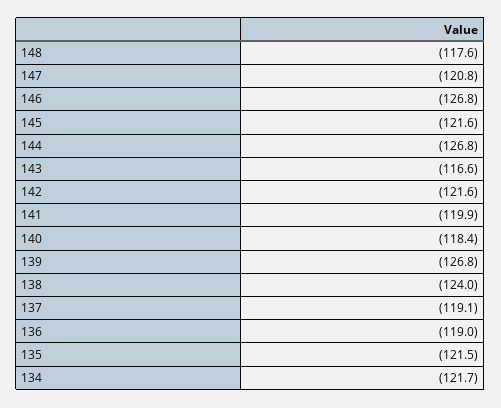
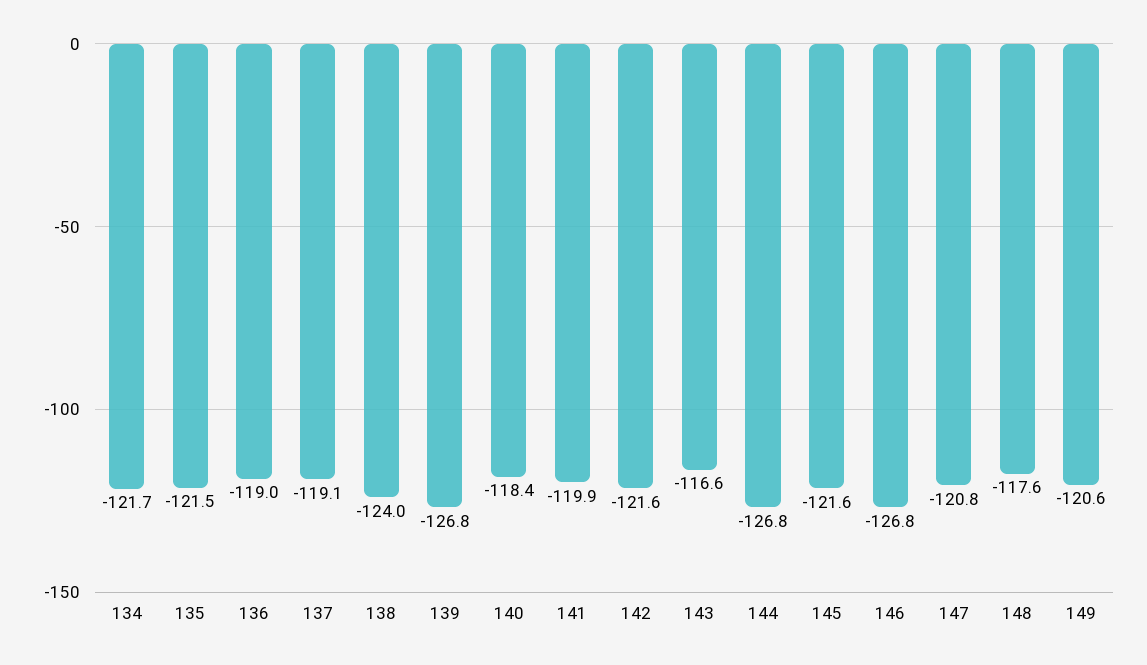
  {
    "148": -117.6,
    "147": -120.8,
    "146": -126.8,
    "145": -121.6,
    "144": -126.8,
    "143": -116.6,
    "142": -121.6,
    "141": -119.9,
    "140": -118.4,
    "139": -126.8,
    "138": -124,
    "137": -119.1,
    "136": -119,
    "135": -121.5,
-   "134": -121.7
+   "134": -121.7,
+   "149": -120.6
  }

